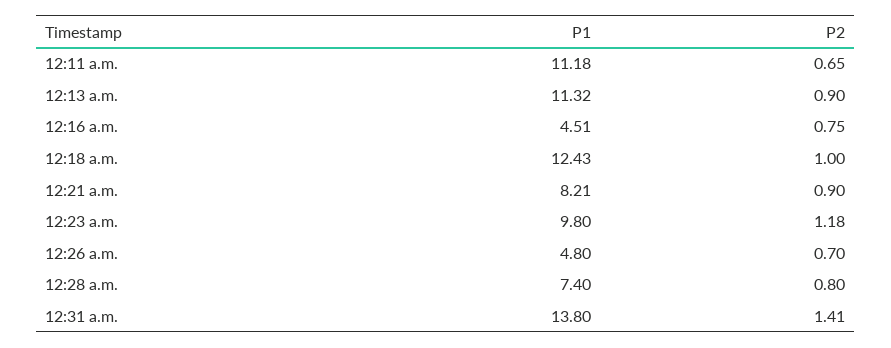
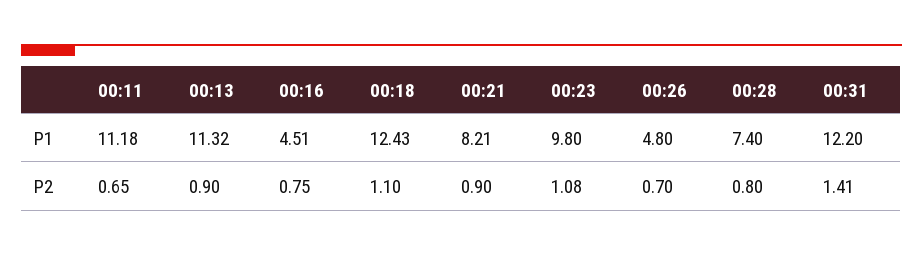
  {
    "P1": {
      "12:11 a.m.": 11.18,
      "12:13 a.m.": 11.32,
      "12:16 a.m.": 4.51,
      "12:18 a.m.": 12.43,
      "12:21 a.m.": 8.21,
      "12:23 a.m.": 9.8,
      "12:26 a.m.": 4.8,
      "12:28 a.m.": 7.4,
-     "12:31 a.m.": 13.8
+     "12:31 a.m.": 12.2
    },
    "P2": {
      "12:11 a.m.": 0.65,
      "12:13 a.m.": 0.9,
      "12:16 a.m.": 0.75,
-     "12:18 a.m.": 1,
+     "12:18 a.m.": 1.1,
      "12:21 a.m.": 0.9,
-     "12:23 a.m.": 1.18,
+     "12:23 a.m.": 1.08,
      "12:26 a.m.": 0.7,
      "12:28 a.m.": 0.8,
      "12:31 a.m.": 1.41
    }
  }

